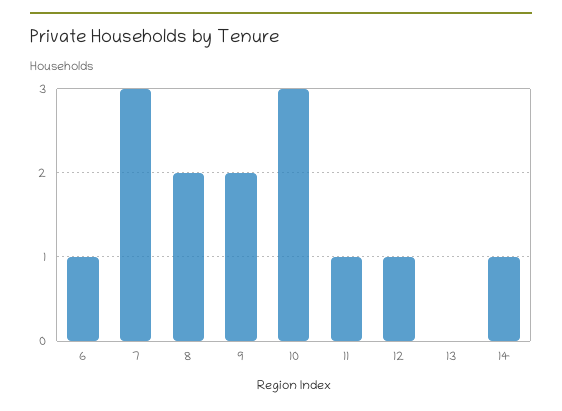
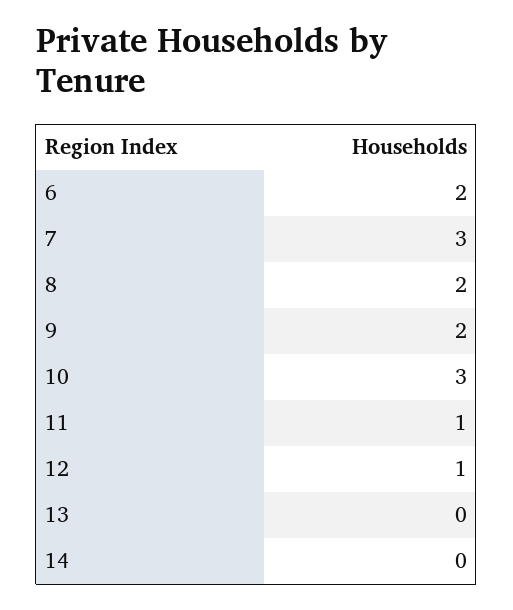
  {
-   "6": 1,
+   "6": 2,
    "7": 3,
    "8": 2,
    "9": 2,
    "10": 3,
    "11": 1,
    "12": 1,
    "13": 0,
-   "14": 1
+   "14": 0
  }

